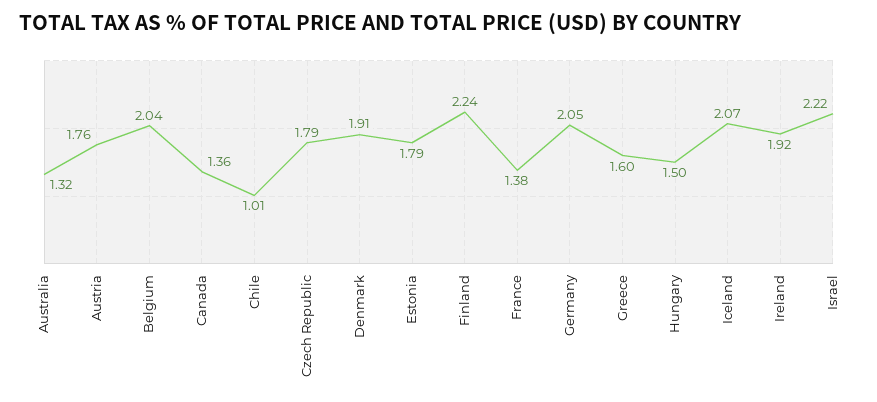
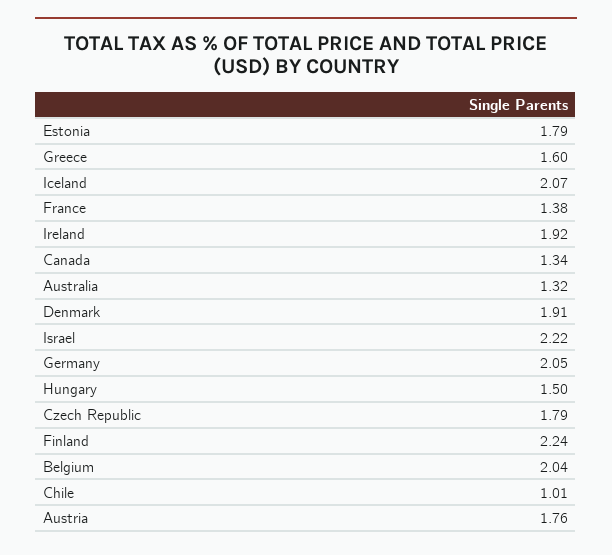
  {
    "Australia": 1.32,
    "Austria": 1.76,
    "Belgium": 2.04,
-   "Canada": 1.36,
+   "Canada": 1.34,
    "Chile": 1.01,
    "Czech Republic": 1.79,
    "Denmark": 1.91,
    "Estonia": 1.79,
    "Finland": 2.24,
    "France": 1.38,
    "Germany": 2.05,
    "Greece": 1.6,
    "Hungary": 1.5,
    "Iceland": 2.07,
    "Ireland": 1.92,
    "Israel": 2.22
  }

